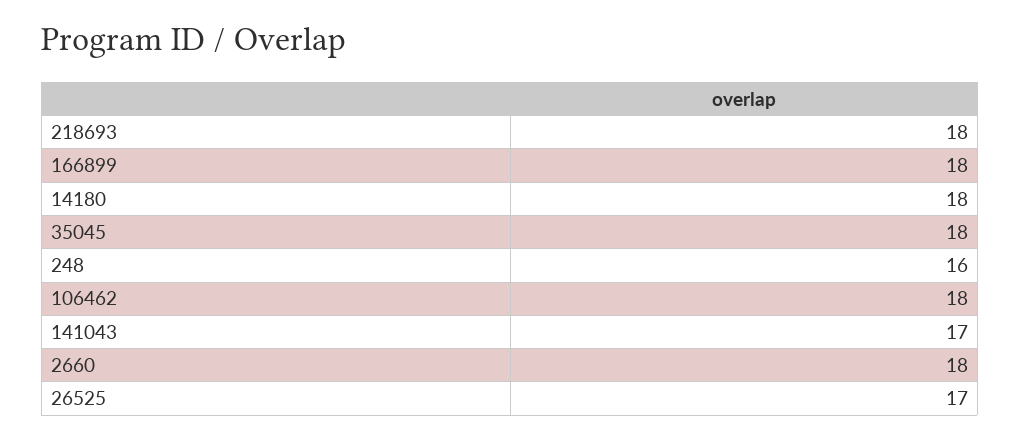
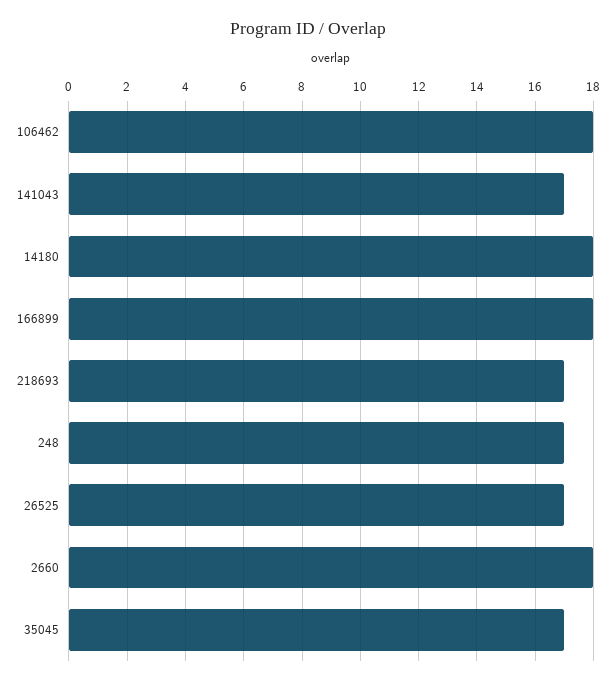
  {
-   "218693": 18,
+   "218693": 17,
    "166899": 18,
    "14180": 18,
-   "35045": 18,
+   "35045": 17,
-   "248": 16,
+   "248": 17,
    "106462": 18,
    "141043": 17,
    "2660": 18,
    "26525": 17
  }

